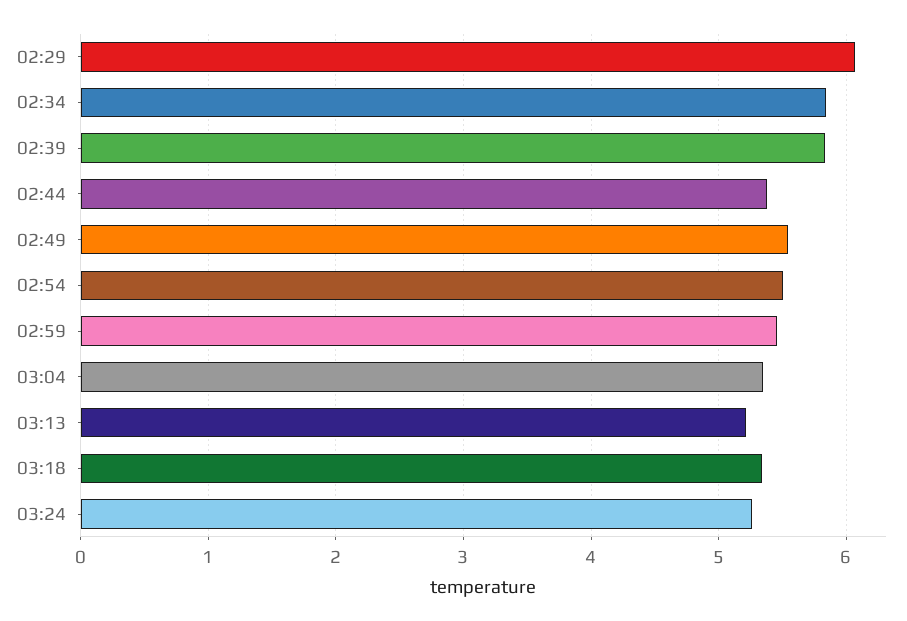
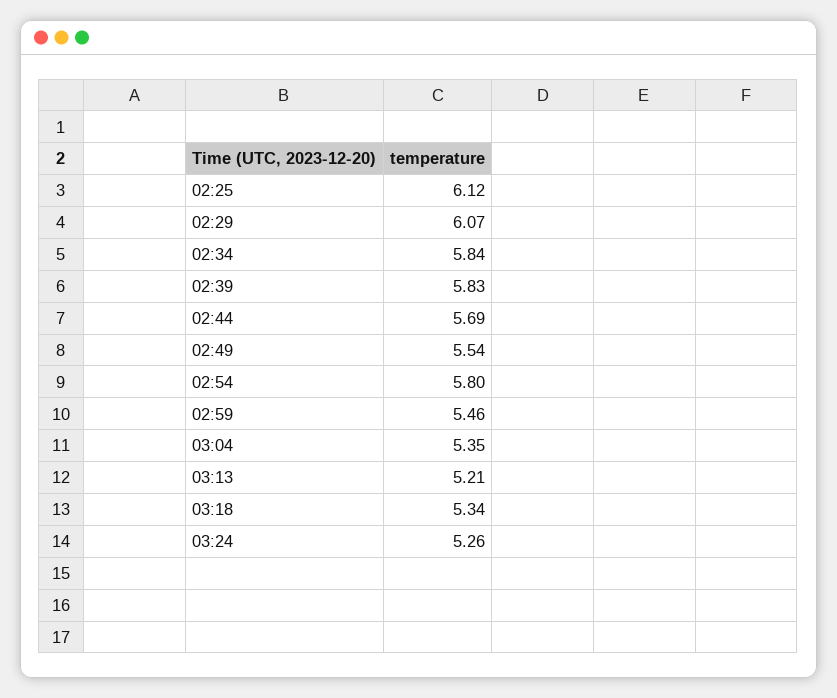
  {
    "02:29": 6.07,
    "02:34": 5.84,
    "02:39": 5.83,
-   "02:44": 5.4,
+   "02:44": 5.69,
    "02:49": 5.54,
-   "02:54": 5.5,
+   "02:54": 5.8,
    "02:59": 5.46,
    "03:04": 5.35,
    "03:13": 5.21,
    "03:18": 5.34,
-   "03:24": 5.26
+   "03:24": 5.26,
+   "02:25": 6.12
  }

